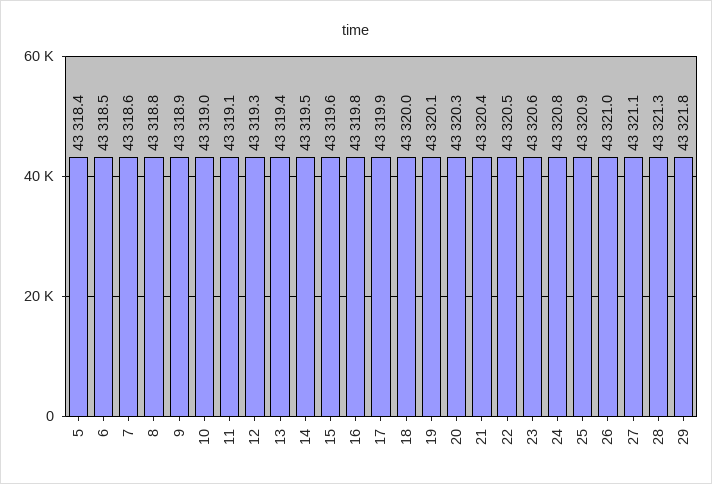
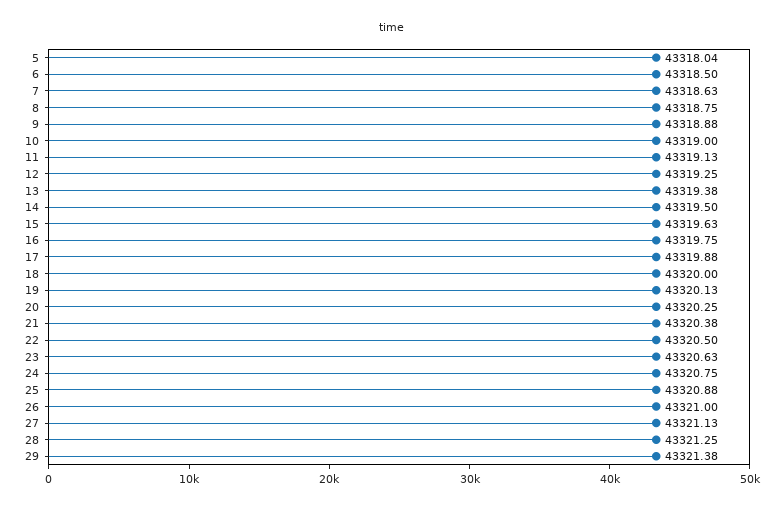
  {
-   "5": 43318.4,
+   "5": 43318.04,
    "6": 43318.5,
    "7": 43318.63,
    "8": 43318.75,
    "9": 43318.88,
    "10": 43319,
    "11": 43319.13,
    "12": 43319.25,
    "13": 43319.38,
    "14": 43319.5,
    "15": 43319.63,
    "16": 43319.75,
    "17": 43319.88,
    "18": 43320,
    "19": 43320.13,
    "20": 43320.25,
    "21": 43320.38,
    "22": 43320.5,
    "23": 43320.63,
    "24": 43320.75,
    "25": 43320.88,
    "26": 43321,
    "27": 43321.13,
    "28": 43321.25,
-   "29": 43321.8
+   "29": 43321.38
  }

